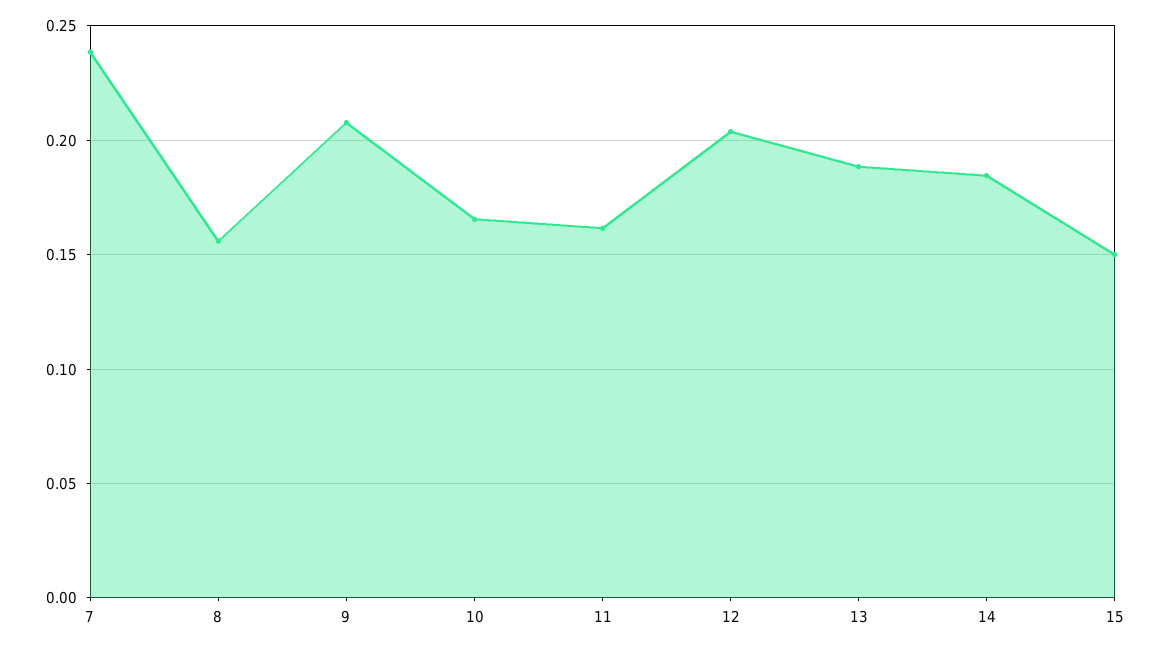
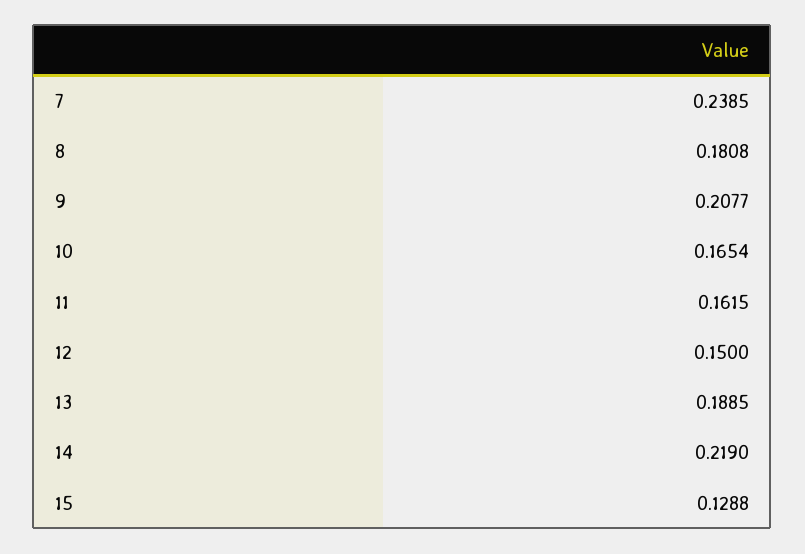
  {
    "7": 0.2385,
-   "8": 0.155,
+   "8": 0.1808,
    "9": 0.2077,
    "10": 0.1654,
    "11": 0.1615,
-   "12": 0.205,
+   "12": 0.15,
    "13": 0.1885,
-   "14": 0.185,
+   "14": 0.219,
-   "15": 0.15
+   "15": 0.1288
  }

